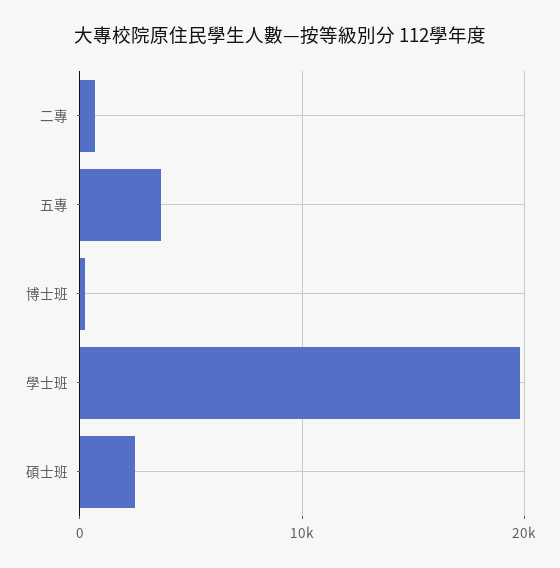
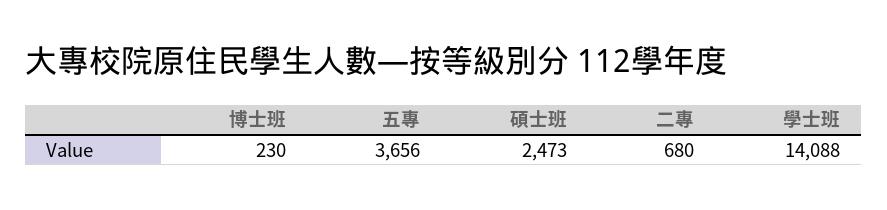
  {
    "二專": 680,
    "五專": 3656,
    "博士班": 230,
-   "學士班": 20000,
+   "學士班": 14088,
    "碩士班": 2473
  }

